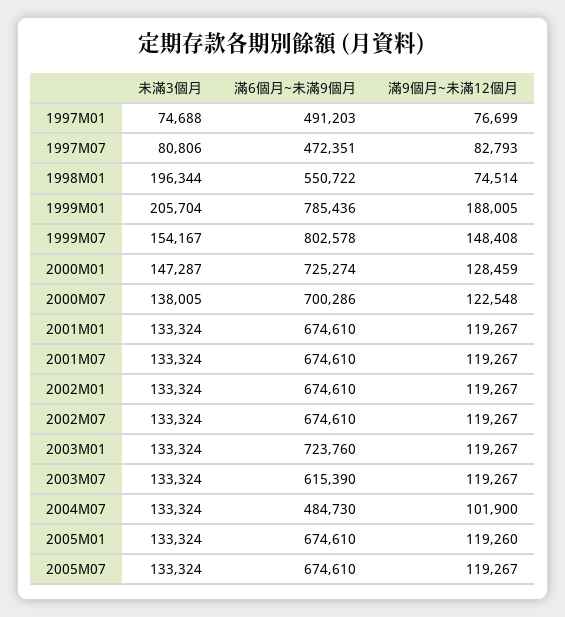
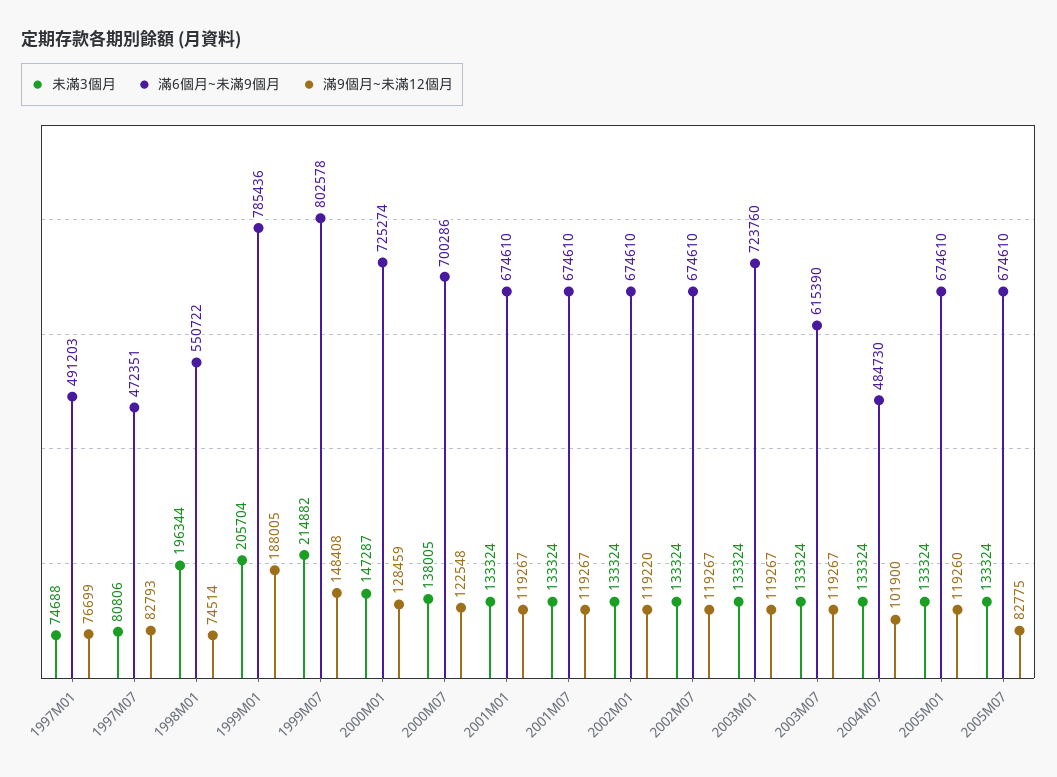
  {
    "未滿3個月": {
      "1997M01": 74688,
      "1997M07": 80806,
      "1998M01": 196344,
      "1999M01": 205704,
-     "1999M07": 154167,
+     "1999M07": 214882,
      "2000M01": 147287,
      "2000M07": 138005,
      "2001M01": 133324,
      "2001M07": 133324,
      "2002M01": 133324,
      "2002M07": 133324,
      "2003M01": 133324,
      "2003M07": 133324,
      "2004M07": 133324,
      "2005M01": 133324,
      "2005M07": 133324
    },
    "滿6個月~未滿9個月": {
      "1997M01": 491203,
      "1997M07": 472351,
      "1998M01": 550722,
      "1999M01": 785436,
      "1999M07": 802578,
      "2000M01": 725274,
      "2000M07": 700286,
      "2001M01": 674610,
      "2001M07": 674610,
      "2002M01": 674610,
      "2002M07": 674610,
      "2003M01": 723760,
      "2003M07": 615390,
      "2004M07": 484730,
      "2005M01": 674610,
      "2005M07": 674610
    },
    "滿9個月~未滿12個月": {
      "1997M01": 76699,
      "1997M07": 82793,
      "1998M01": 74514,
      "1999M01": 188005,
      "1999M07": 148408,
      "2000M01": 128459,
      "2000M07": 122548,
      "2001M01": 119267,
      "2001M07": 119267,
-     "2002M01": 119267,
+     "2002M01": 119220,
      "2002M07": 119267,
      "2003M01": 119267,
      "2003M07": 119267,
      "2004M07": 101900,
      "2005M01": 119260,
-     "2005M07": 119267
+     "2005M07": 82775
    }
  }

